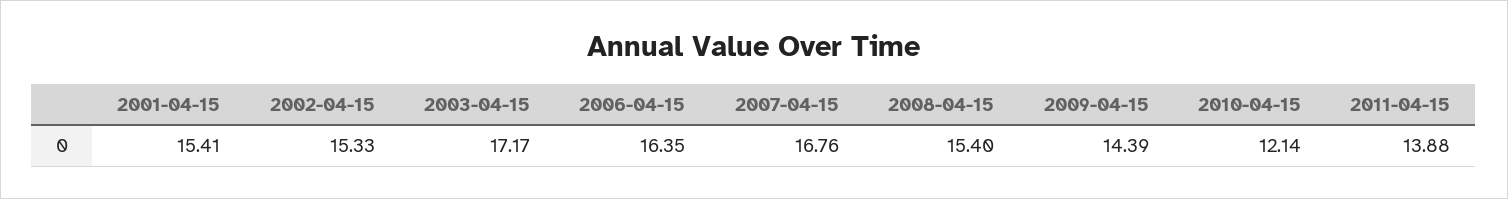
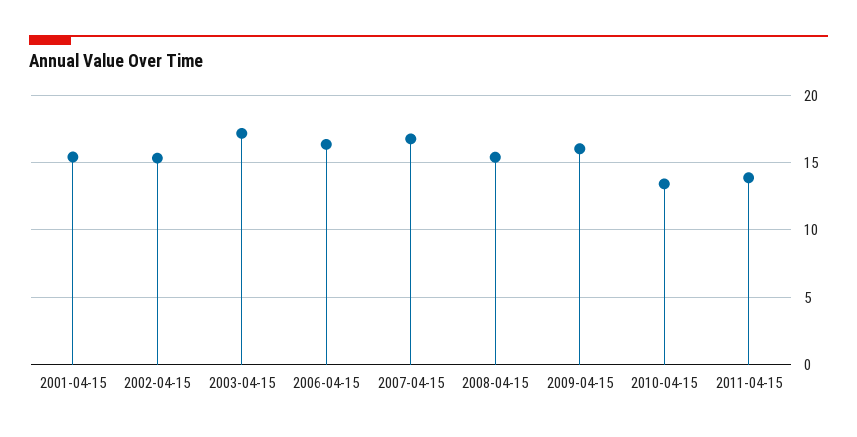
  {
    "2001-04-15": 15.41,
    "2002-04-15": 15.33,
    "2003-04-15": 17.17,
    "2006-04-15": 16.35,
    "2007-04-15": 16.76,
    "2008-04-15": 15.4,
-   "2009-04-15": 14.39,
+   "2009-04-15": 16,
-   "2010-04-15": 12.14,
+   "2010-04-15": 13.5,
    "2011-04-15": 13.88
  }

